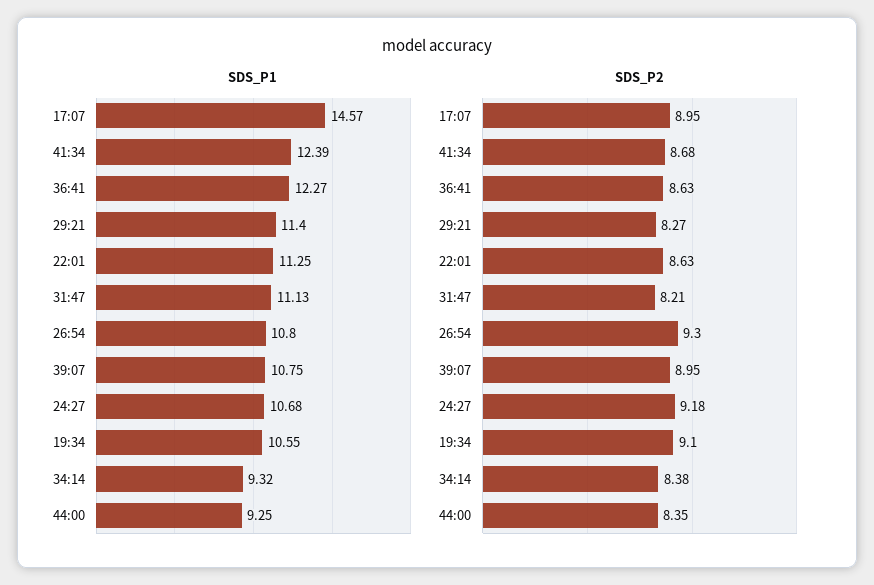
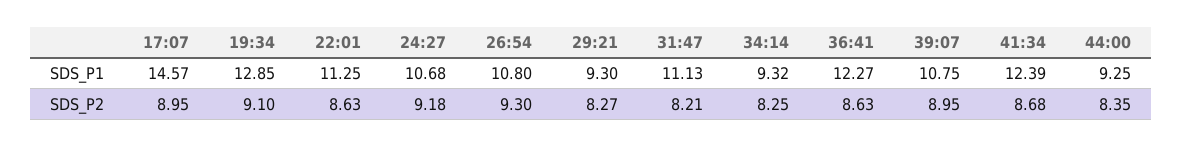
  {
    "SDS_P1": {
      "17:07": 14.57,
      "41:34": 12.39,
      "36:41": 12.27,
-     "29:21": 11.4,
+     "29:21": 9.3,
      "22:01": 11.25,
      "31:47": 11.13,
      "26:54": 10.8,
      "39:07": 10.75,
      "24:27": 10.68,
-     "19:34": 10.55,
+     "19:34": 12.85,
      "34:14": 9.32,
      "44:00": 9.25
    },
    "SDS_P2": {
      "17:07": 8.95,
      "41:34": 8.68,
      "36:41": 8.63,
      "29:21": 8.27,
      "22:01": 8.63,
      "31:47": 8.21,
      "26:54": 9.3,
      "39:07": 8.95,
      "24:27": 9.18,
      "19:34": 9.1,
-     "34:14": 8.38,
+     "34:14": 8.25,
      "44:00": 8.35
    }
  }

